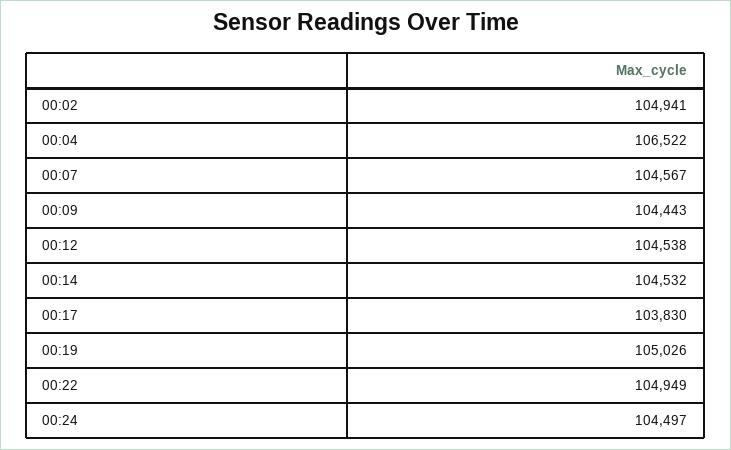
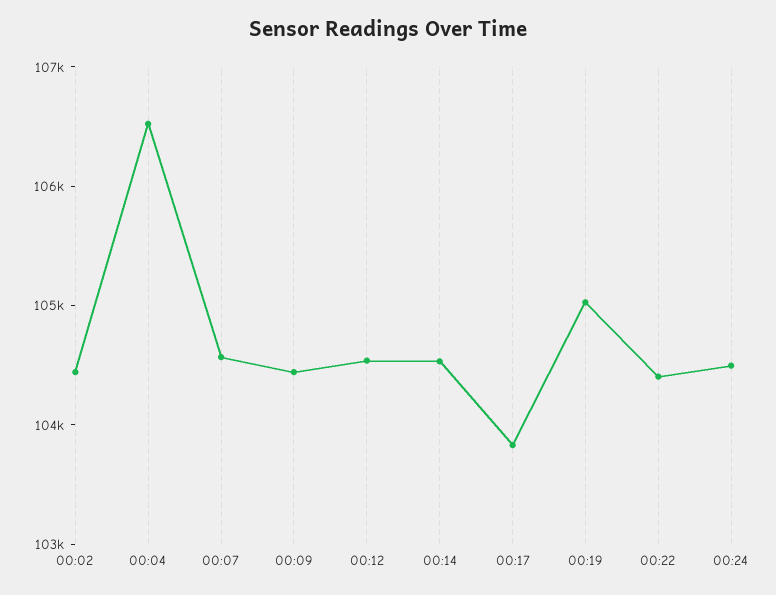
  {
-   "00:02": 104941,
+   "00:02": 104400,
    "00:04": 106522,
    "00:07": 104567,
    "00:09": 104443,
    "00:12": 104538,
    "00:14": 104532,
    "00:17": 103830,
    "00:19": 105026,
-   "00:22": 104949,
+   "00:22": 104400,
    "00:24": 104497
  }

